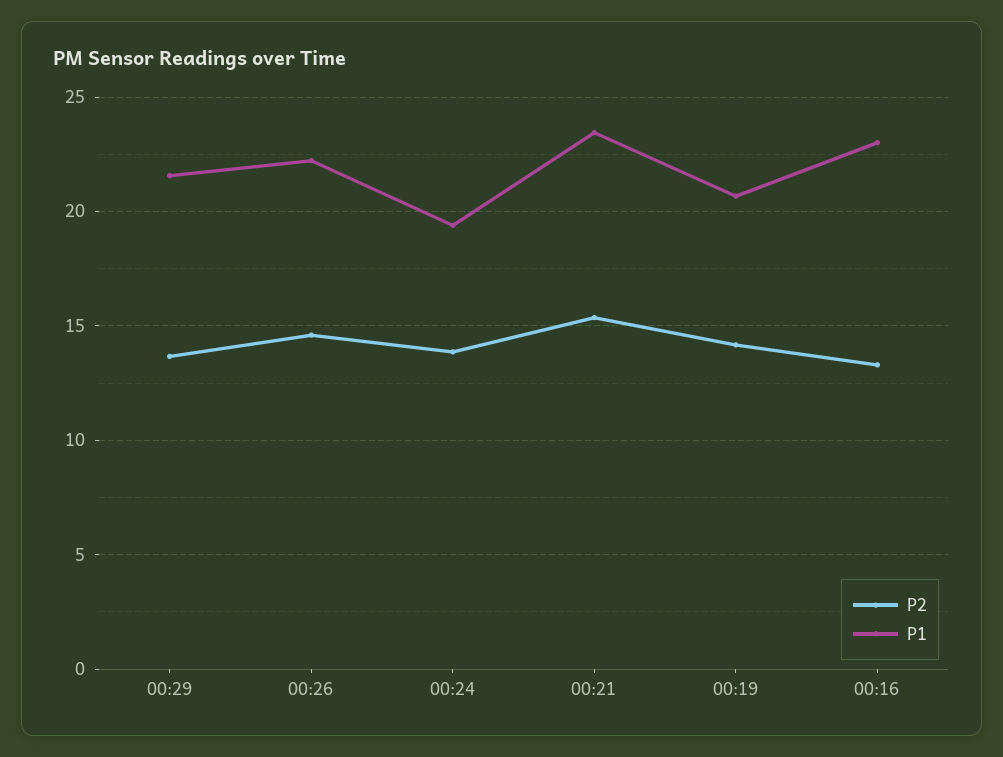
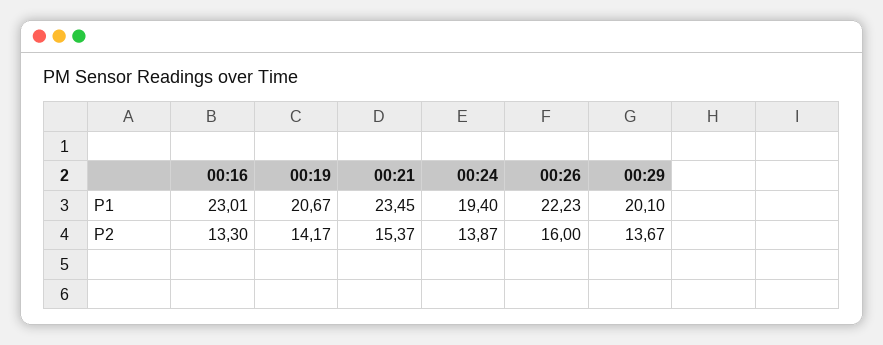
  {
    "P2": {
      "00:29": 13.67,
-     "00:26": 14.5,
+     "00:26": 16,
      "00:24": 13.87,
      "00:21": 15.37,
      "00:19": 14.17,
      "00:16": 13.3
    },
    "P1": {
-     "00:29": 21.5,
+     "00:29": 20.1,
      "00:26": 22.23,
      "00:24": 19.4,
      "00:21": 23.45,
      "00:19": 20.67,
      "00:16": 23.01
    }
  }

